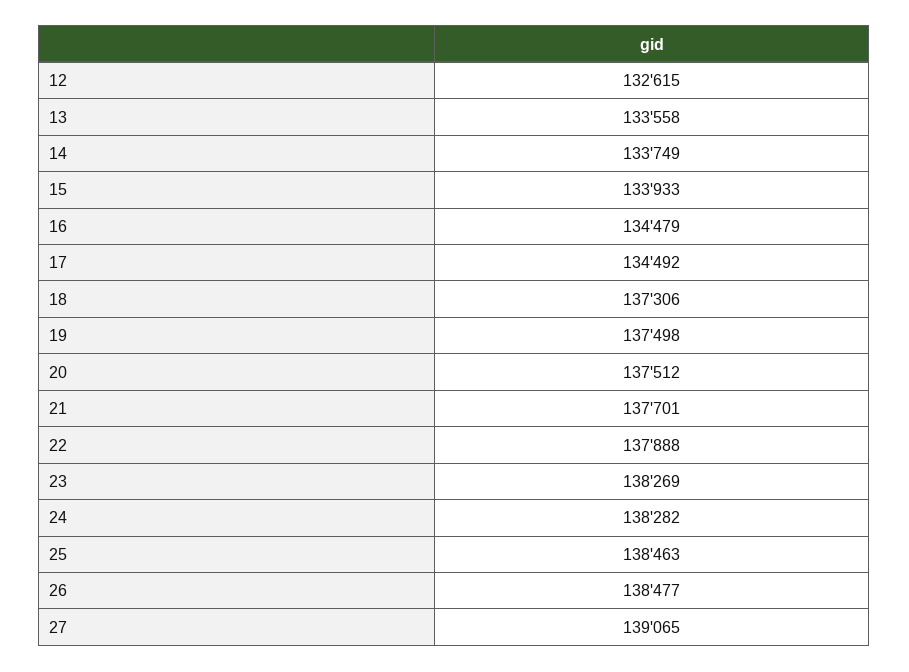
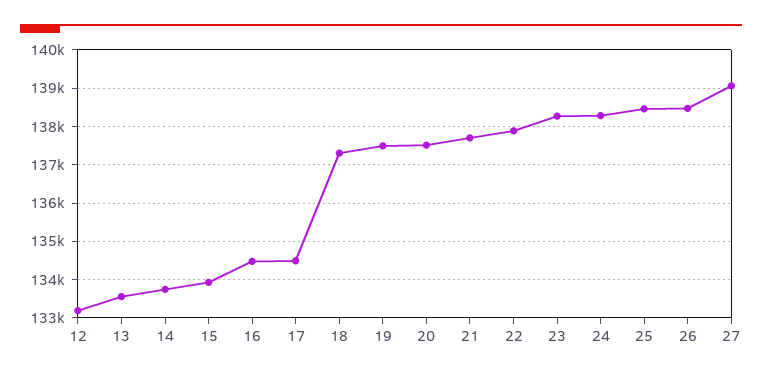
  {
-   "12": 132615,
+   "12": 133200,
    "13": 133558,
    "14": 133749,
    "15": 133933,
    "16": 134479,
    "17": 134492,
    "18": 137306,
    "19": 137498,
    "20": 137512,
    "21": 137701,
    "22": 137888,
    "23": 138269,
    "24": 138282,
    "25": 138463,
    "26": 138477,
    "27": 139065
  }

